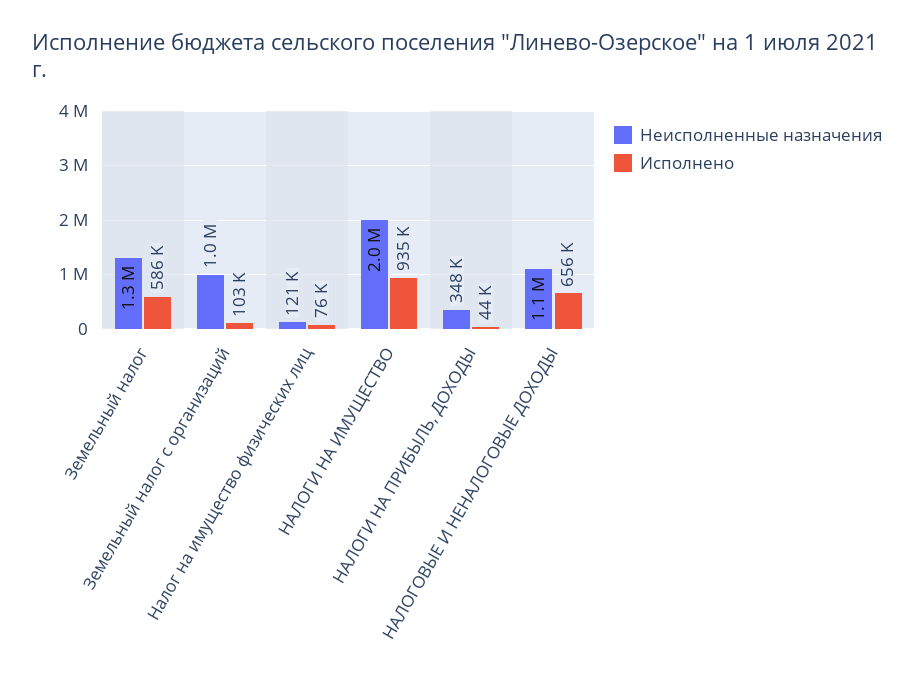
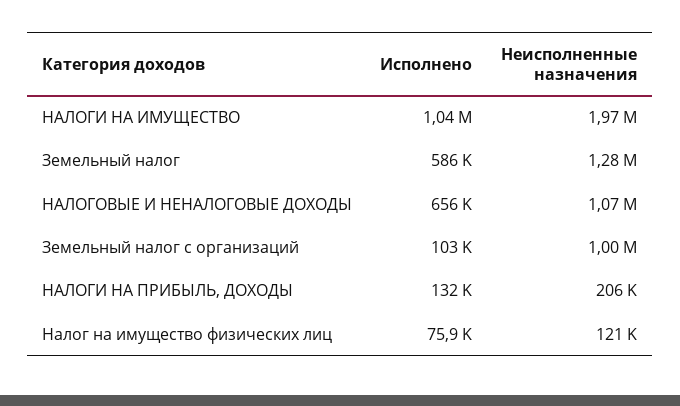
  {
    "Неисполненные назначения": {
      "Земельный налог": 1280000,
      "Земельный налог с организаций": 1000000,
      "Налог на имущество физических лиц": 121000,
      "НАЛОГИ НА ИМУЩЕСТВО": 1970000,
-     "НАЛОГИ НА ПРИБЫЛЬ, ДОХОДЫ": 348000,
+     "НАЛОГИ НА ПРИБЫЛЬ, ДОХОДЫ": 206000,
      "НАЛОГОВЫЕ И НЕНАЛОГОВЫЕ ДОХОДЫ": 1070000
    },
    "Исполнено": {
      "Земельный налог": 586000,
      "Земельный налог с организаций": 103000,
      "Налог на имущество физических лиц": 75900,
-     "НАЛОГИ НА ИМУЩЕСТВО": 935000,
+     "НАЛОГИ НА ИМУЩЕСТВО": 1040000,
-     "НАЛОГИ НА ПРИБЫЛЬ, ДОХОДЫ": 44000,
+     "НАЛОГИ НА ПРИБЫЛЬ, ДОХОДЫ": 132000,
      "НАЛОГОВЫЕ И НЕНАЛОГОВЫЕ ДОХОДЫ": 656000
    }
  }

